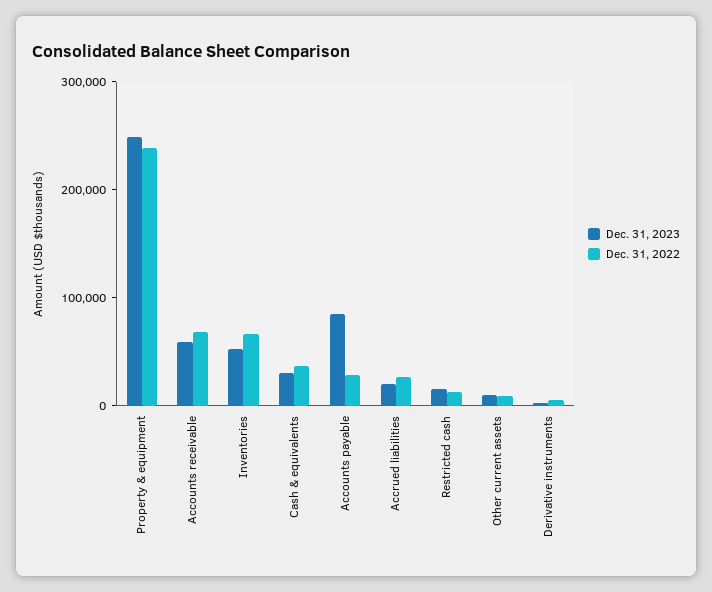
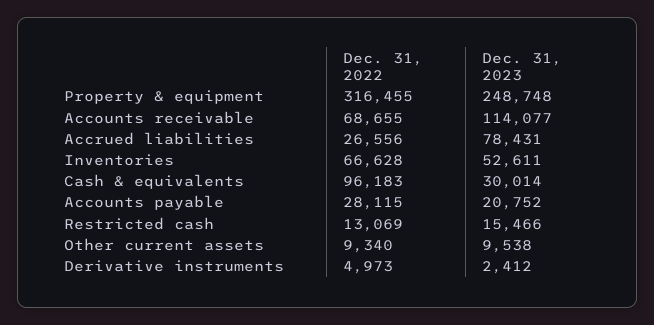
  {
    "Dec. 31, 2023": {
      "Property & equipment": 248748,
-     "Accounts receivable": 60000,
+     "Accounts receivable": 114077,
      "Inventories": 52611,
      "Cash & equivalents": 30014,
-     "Accounts payable": 80000,
+     "Accounts payable": 20752,
-     "Accrued liabilities": 20000,
+     "Accrued liabilities": 78431,
      "Restricted cash": 15466,
      "Other current assets": 9538,
      "Derivative instruments": 2412
    },
    "Dec. 31, 2022": {
-     "Property & equipment": 240000,
+     "Property & equipment": 316455,
      "Accounts receivable": 68655,
      "Inventories": 66628,
-     "Cash & equivalents": 40000,
+     "Cash & equivalents": 96183,
      "Accounts payable": 28115,
      "Accrued liabilities": 26556,
      "Restricted cash": 13069,
      "Other current assets": 9340,
      "Derivative instruments": 4973
    }
  }

